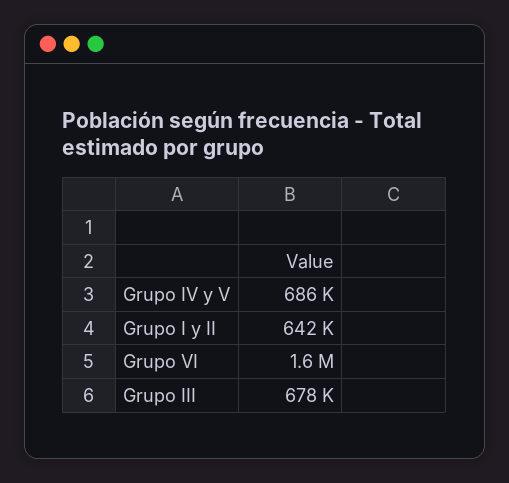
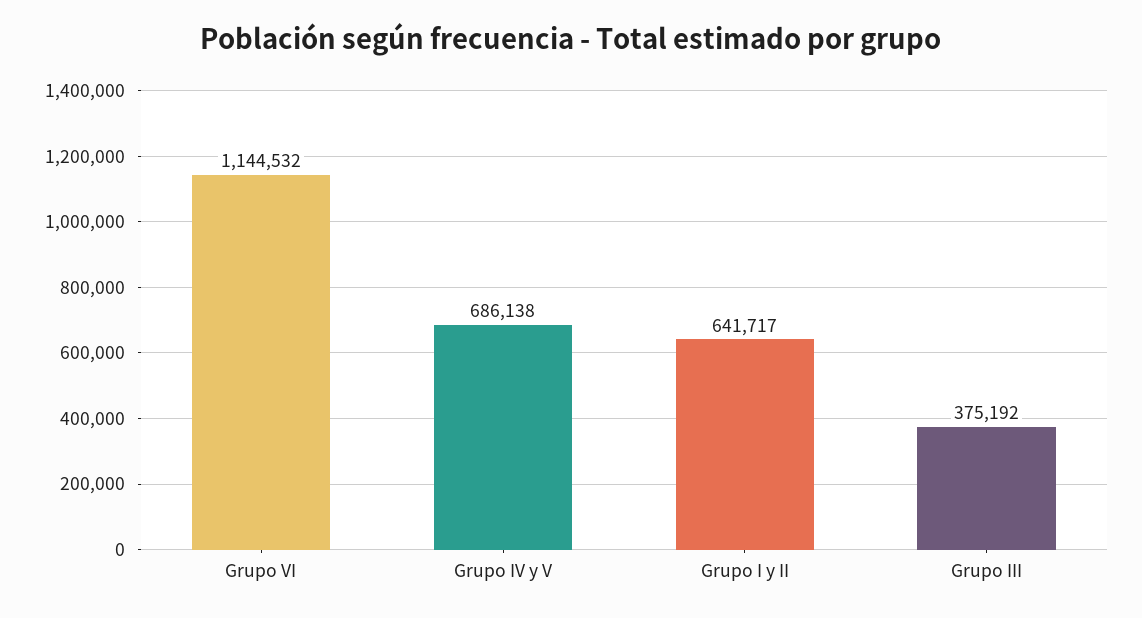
  {
    "Grupo IV y V": 686138,
    "Grupo I y II": 641717,
-   "Grupo VI": 1600000,
+   "Grupo VI": 1144532,
-   "Grupo III": 678000
+   "Grupo III": 375192
  }

